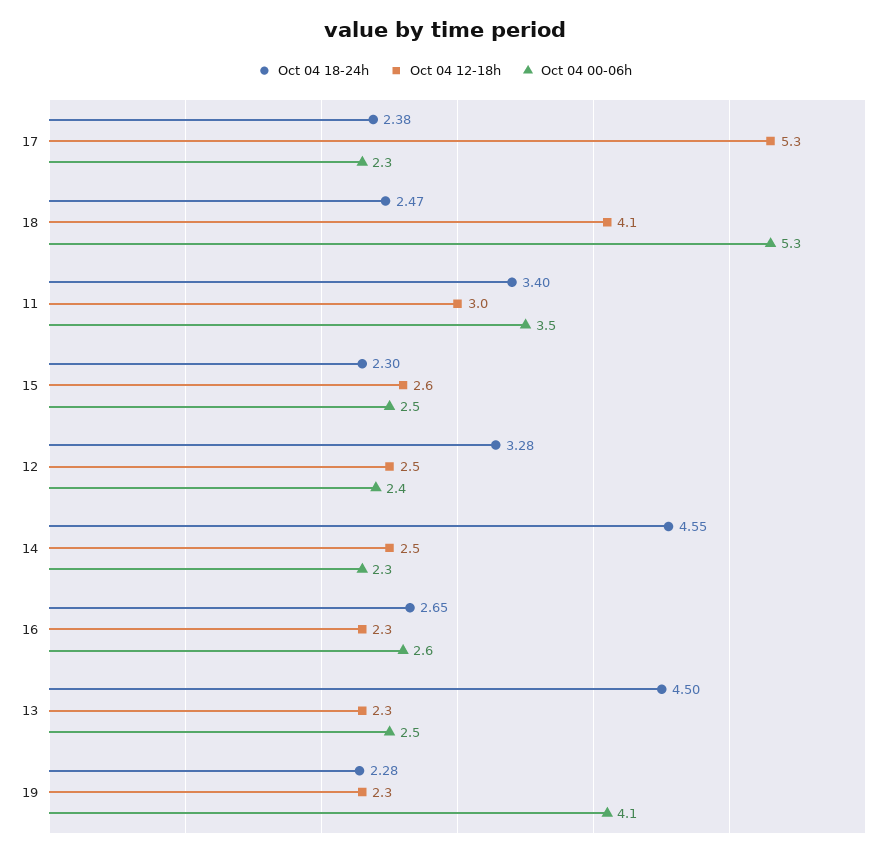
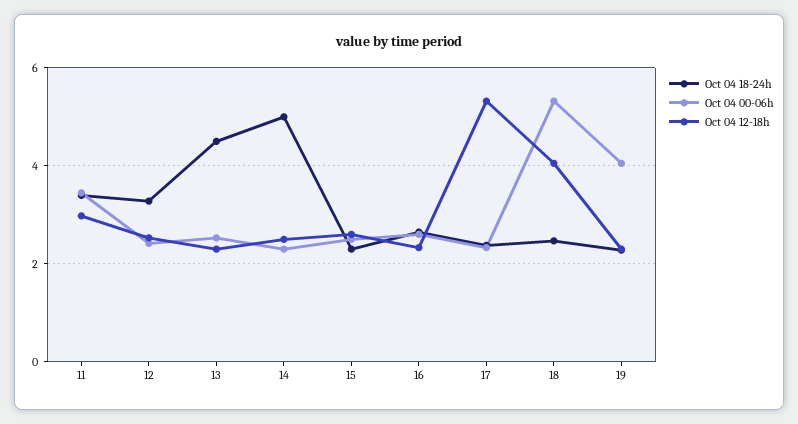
  {
    "Oct 04 18-24h": {
      "17": 2.38,
      "18": 2.47,
      "11": 3.4,
      "15": 2.3,
      "12": 3.28,
-     "14": 4.55,
+     "14": 5,
      "16": 2.65,
      "13": 4.5,
      "19": 2.28
    },
    "Oct 04 12-18h": {
      "17": 5.3,
      "18": 4.1,
      "11": 3,
      "15": 2.6,
      "12": 2.5,
      "14": 2.5,
      "16": 2.3,
      "13": 2.3,
      "19": 2.3
    },
    "Oct 04 00-06h": {
      "17": 2.3,
      "18": 5.3,
      "11": 3.5,
      "15": 2.5,
      "12": 2.4,
      "14": 2.3,
      "16": 2.6,
      "13": 2.5,
      "19": 4.1
    }
  }

